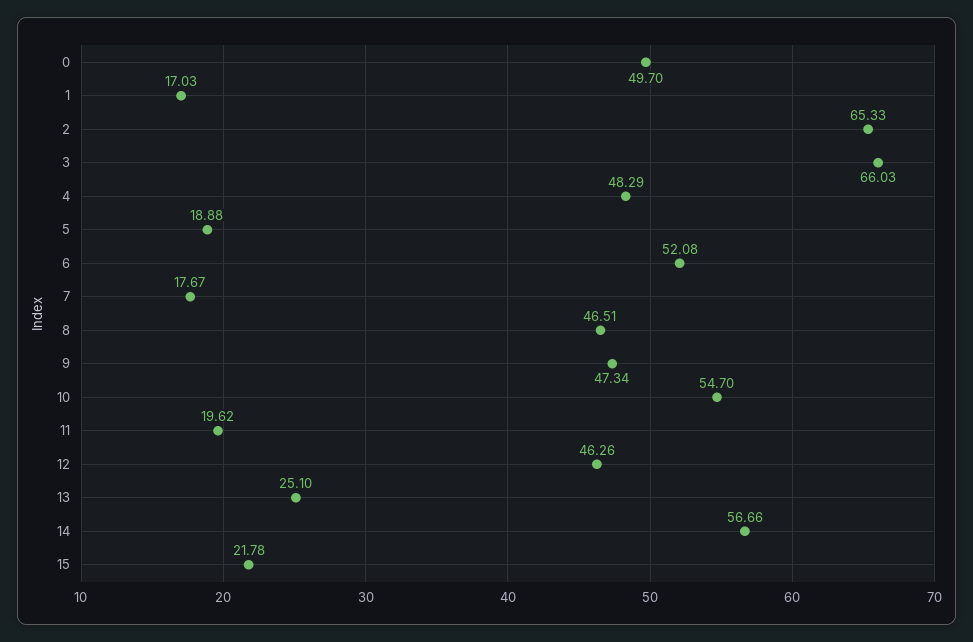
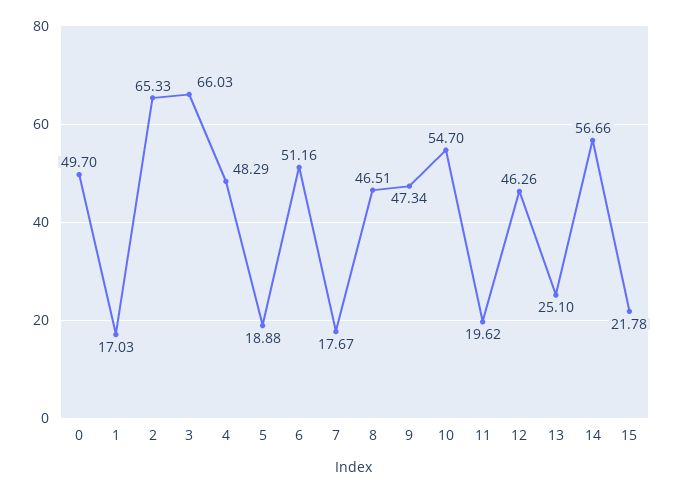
  {
    "0": 49.7,
    "1": 17.03,
    "2": 65.33,
    "3": 66.03,
    "4": 48.29,
    "5": 18.88,
-   "6": 52.08,
+   "6": 51.16,
    "7": 17.67,
    "8": 46.51,
    "9": 47.34,
    "10": 54.7,
    "11": 19.62,
    "12": 46.26,
    "13": 25.1,
    "14": 56.66,
    "15": 21.78
  }

